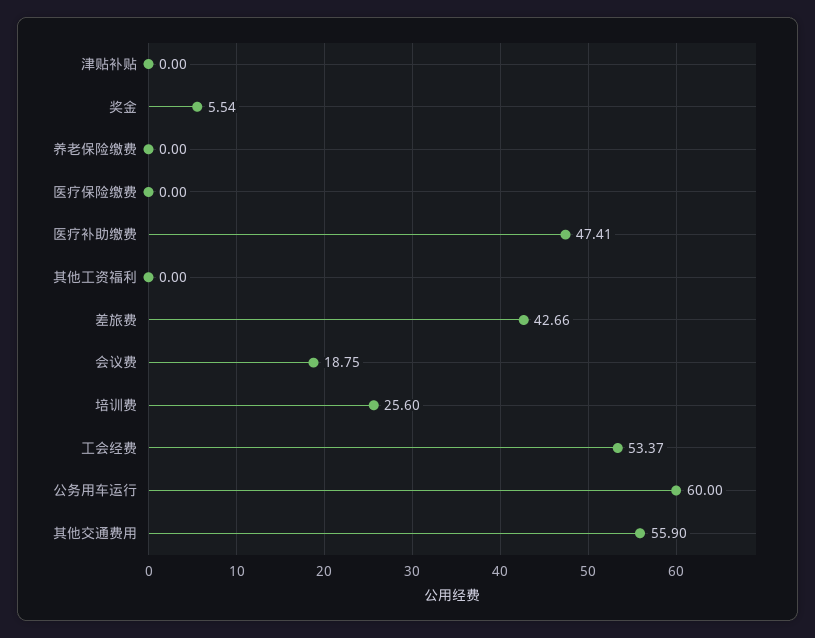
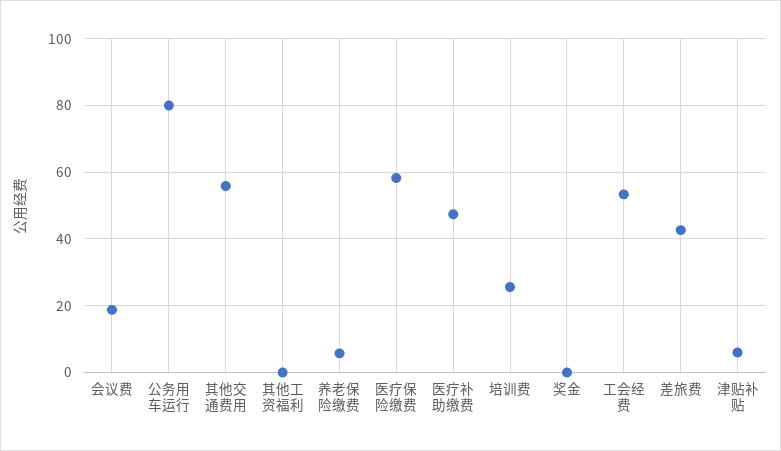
  {
-   "津贴补贴": 0,
+   "津贴补贴": 6,
-   "奖金": 5.54,
+   "奖金": 0,
-   "养老保险缴费": 0,
+   "养老保险缴费": 6,
-   "医疗保险缴费": 0,
+   "医疗保险缴费": 58,
    "医疗补助缴费": 47.41,
    "其他工资福利": 0,
    "差旅费": 42.66,
    "会议费": 18.75,
    "培训费": 25.6,
    "工会经费": 53.37,
-   "公务用车运行": 60,
+   "公务用车运行": 80,
    "其他交通费用": 55.9
  }

